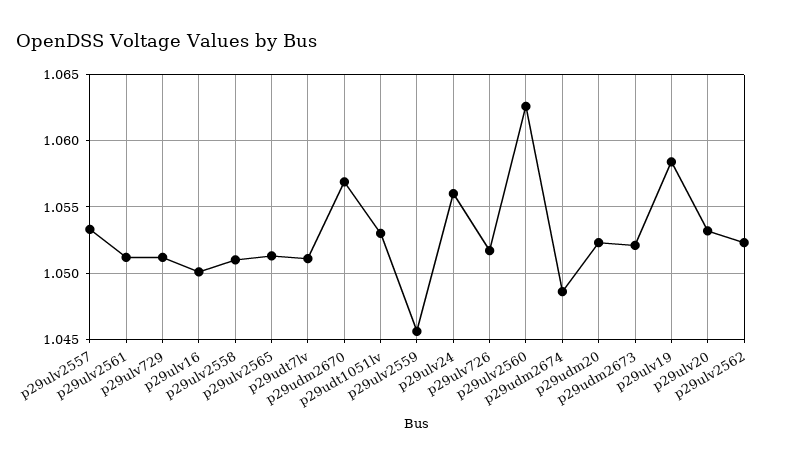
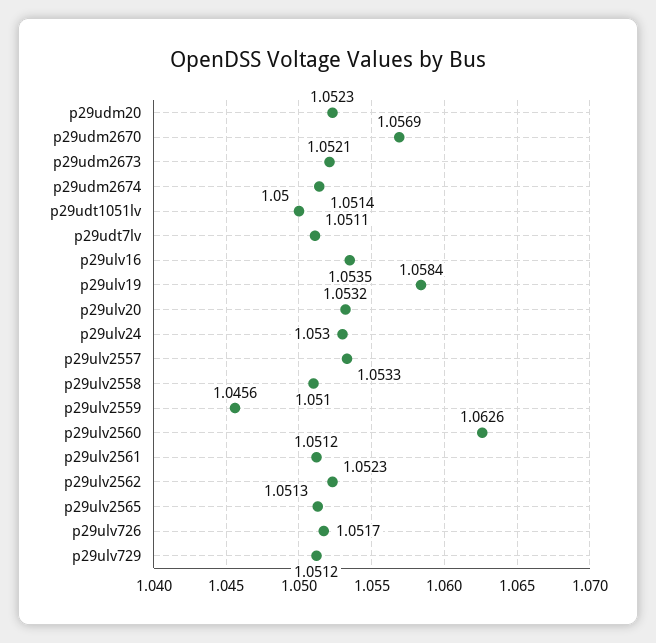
  {
    "p29ulv2557": 1.0533,
    "p29ulv2561": 1.0512,
    "p29ulv729": 1.0512,
-   "p29ulv16": 1.05,
+   "p29ulv16": 1.0535,
    "p29ulv2558": 1.051,
    "p29ulv2565": 1.0513,
    "p29udt7lv": 1.0511,
    "p29udm2670": 1.0569,
-   "p29udt1051lv": 1.053,
+   "p29udt1051lv": 1.05,
    "p29ulv2559": 1.0456,
-   "p29ulv24": 1.056,
+   "p29ulv24": 1.053,
    "p29ulv726": 1.0517,
    "p29ulv2560": 1.0626,
-   "p29udm2674": 1.0485,
+   "p29udm2674": 1.0514,
    "p29udm20": 1.0523,
    "p29udm2673": 1.0521,
    "p29ulv19": 1.0584,
    "p29ulv20": 1.0532,
    "p29ulv2562": 1.0523
  }

